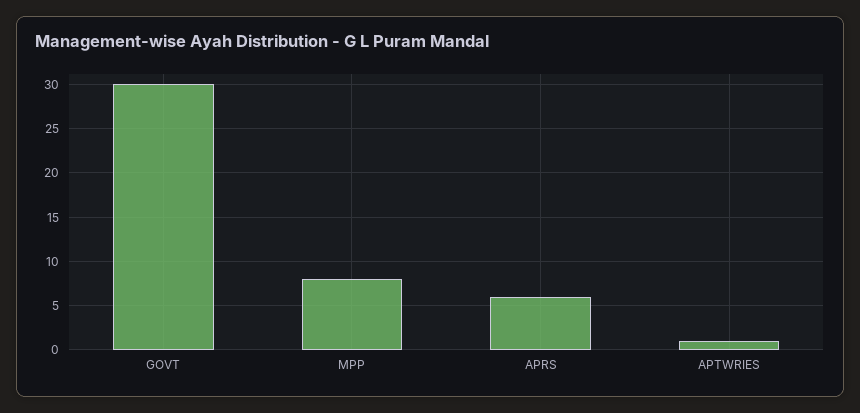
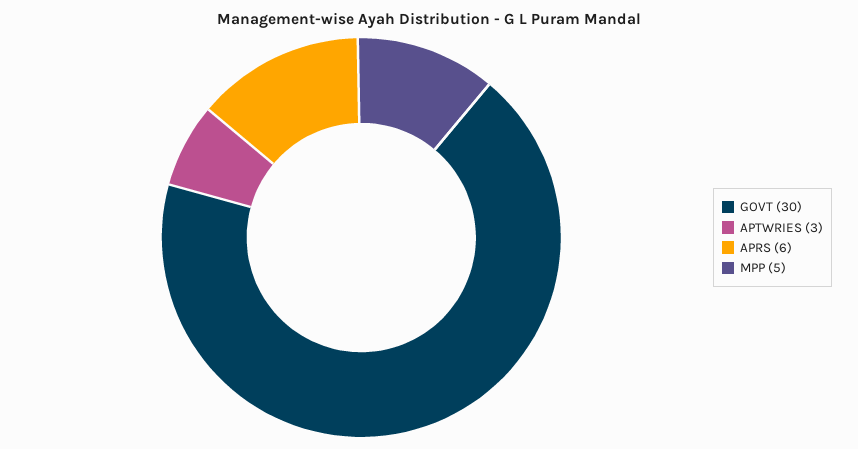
  {
    "GOVT": 30,
-   "MPP": 8,
+   "MPP": 5,
    "APRS": 6,
-   "APTWRIES": 1
+   "APTWRIES": 3
  }

